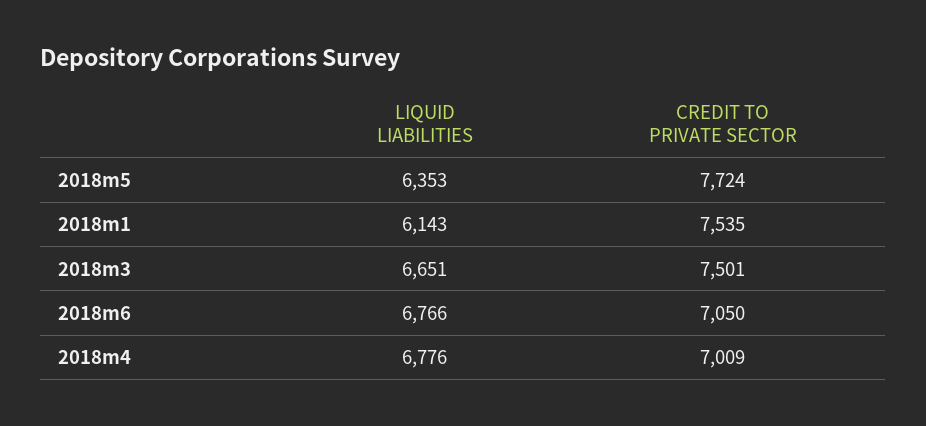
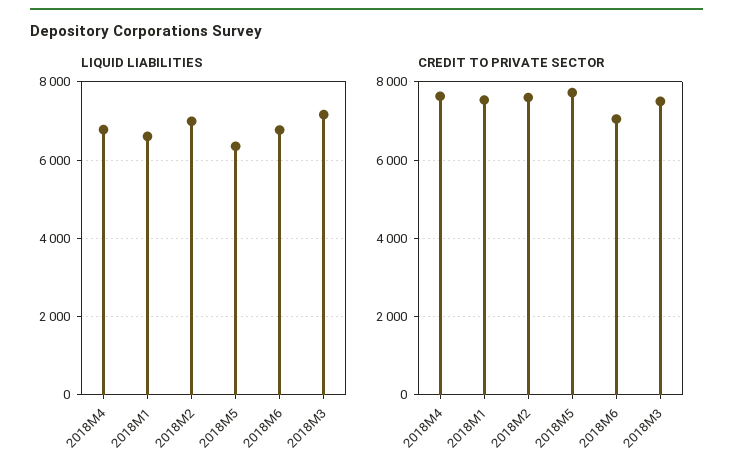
  {
    "LIQUID LIABILITIES": {
      "2018m5": 6353,
-     "2018m1": 6143,
+     "2018m1": 6600,
-     "2018m3": 6651,
+     "2018m3": 7200,
      "2018m6": 6766,
-     "2018m4": 6776
+     "2018m4": 6776,
+     "2018M2": 7000
    },
    "CREDIT TO PRIVATE SECTOR": {
      "2018m5": 7724,
      "2018m1": 7535,
      "2018m3": 7501,
      "2018m6": 7050,
-     "2018m4": 7009
+     "2018m4": 7600,
+     "2018M2": 7600
    }
  }

